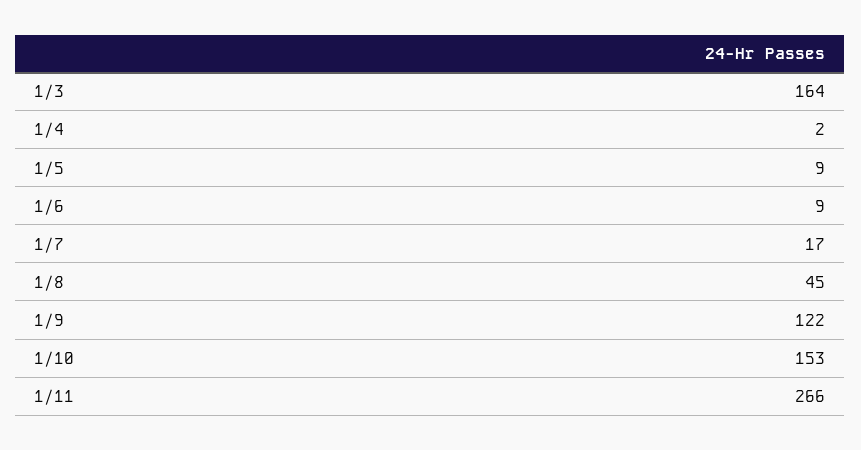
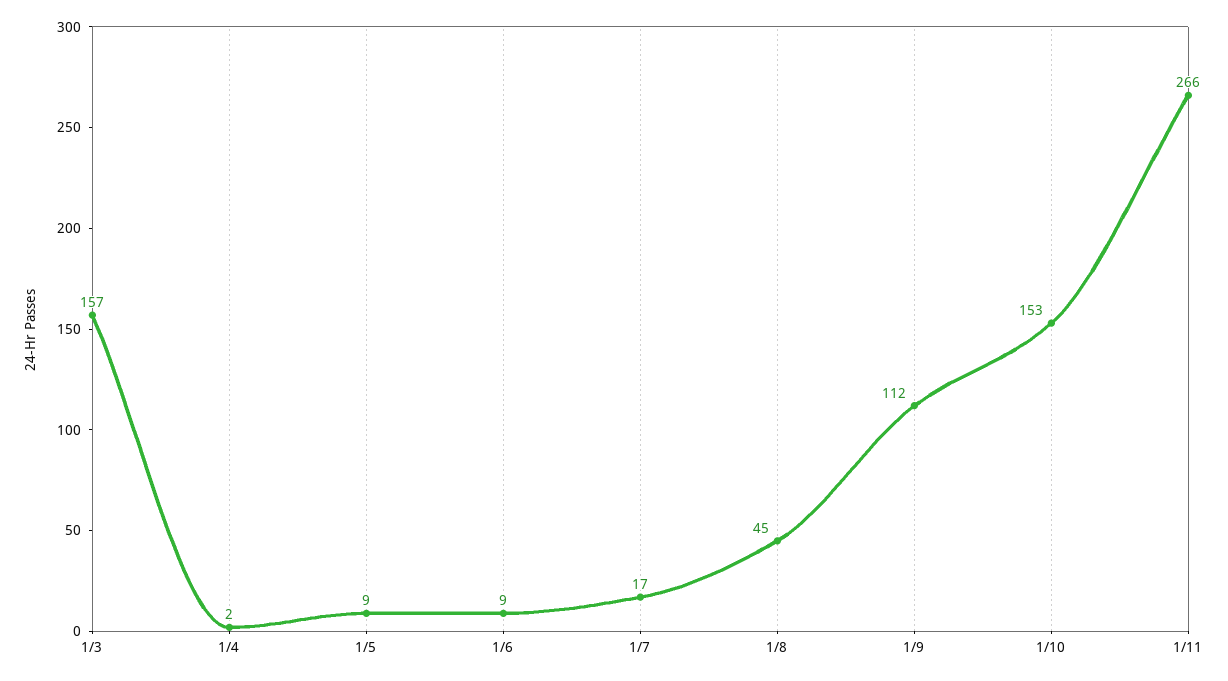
  {
-   "1/3": 164,
+   "1/3": 157,
    "1/4": 2,
    "1/5": 9,
    "1/6": 9,
    "1/7": 17,
    "1/8": 45,
-   "1/9": 122,
+   "1/9": 112,
    "1/10": 153,
    "1/11": 266
  }

